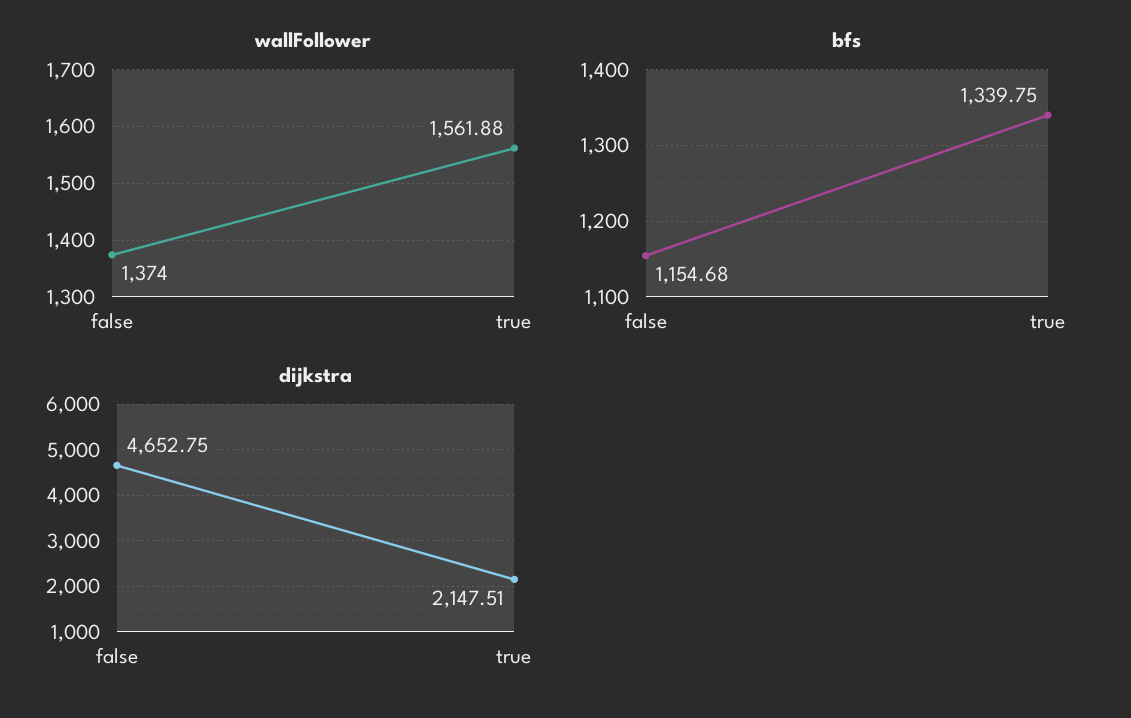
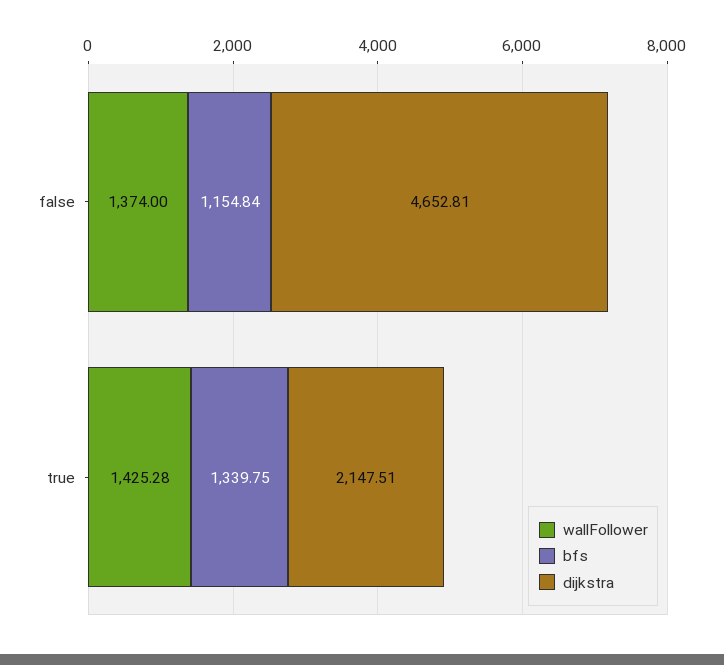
  {
    "wallFollower": {
      "false": 1374,
-     "true": 1561.88
+     "true": 1425.28
    },
    "bfs": {
-     "false": 1154.68,
+     "false": 1154.84,
      "true": 1339.75
    },
    "dijkstra": {
-     "false": 4652.75,
+     "false": 4652.81,
      "true": 2147.51
    }
  }

